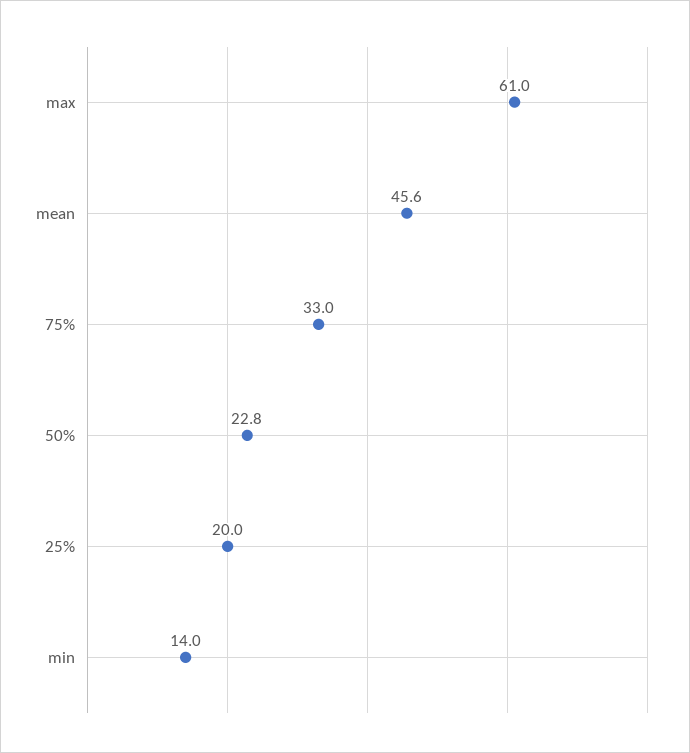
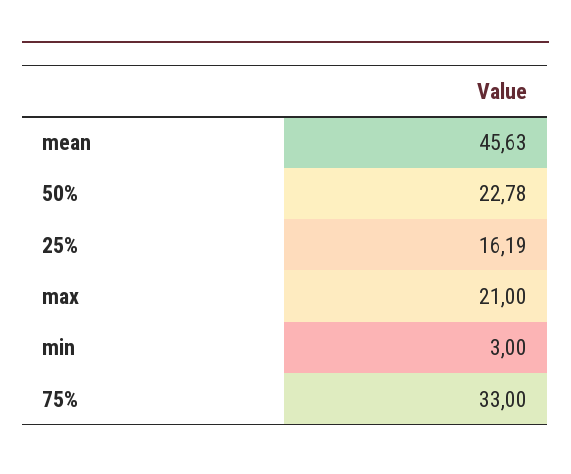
  {
-   "max": 61,
+   "max": 21,
    "mean": 45.63,
    "75%": 33,
    "50%": 22.78,
-   "25%": 20,
+   "25%": 16.19,
-   "min": 14
+   "min": 3
  }

